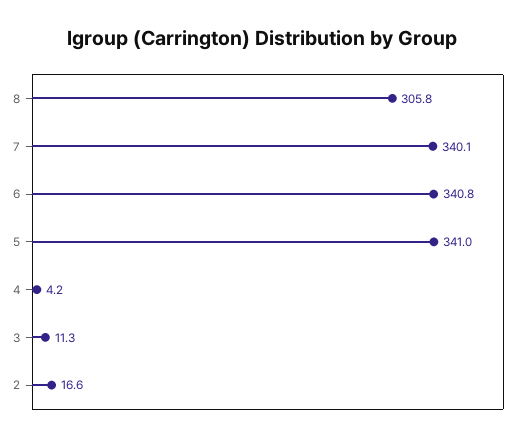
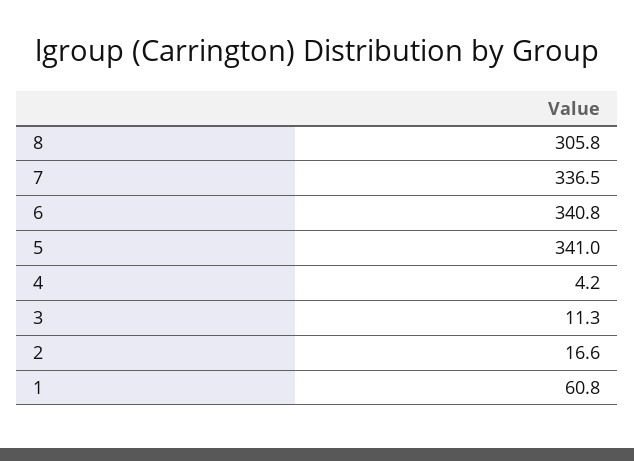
  {
    "8": 305.8,
-   "7": 340.1,
+   "7": 336.5,
    "6": 340.8,
    "5": 341,
    "4": 4.2,
    "3": 11.3,
-   "2": 16.6
+   "2": 16.6,
+   "1": 60.8
  }

